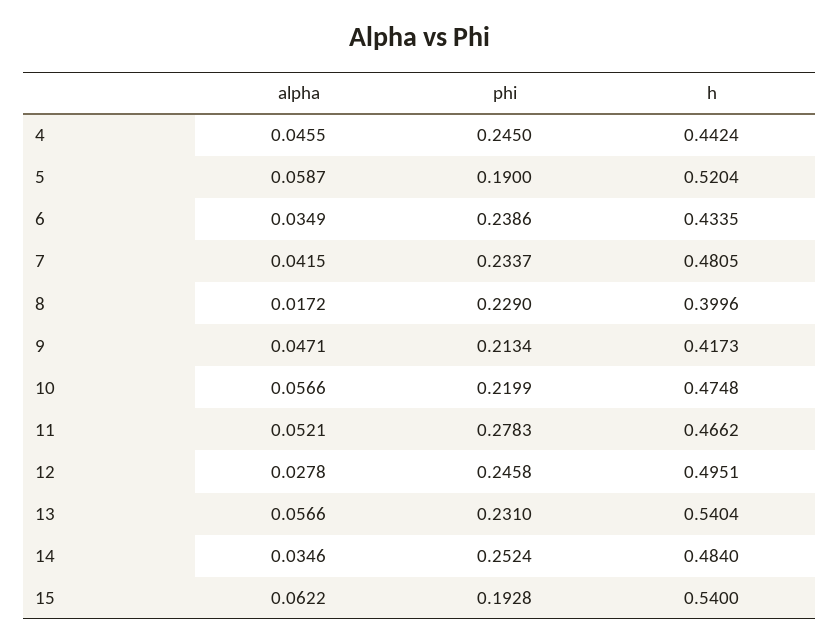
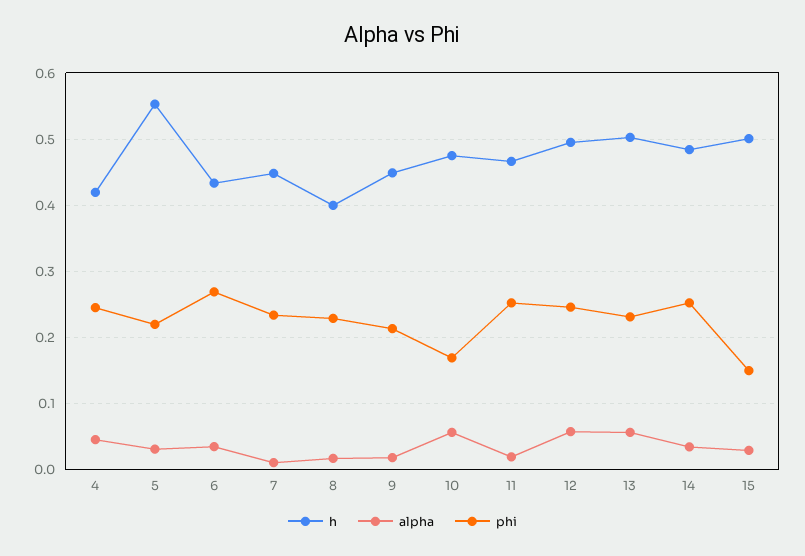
  {
    "alpha": {
      "4": 0.0455,
-     "5": 0.0587,
+     "5": 0.03,
      "6": 0.0349,
-     "7": 0.0415,
+     "7": 0.01,
      "8": 0.0172,
-     "9": 0.0471,
+     "9": 0.02,
      "10": 0.0566,
-     "11": 0.0521,
+     "11": 0.02,
-     "12": 0.0278,
+     "12": 0.06,
      "13": 0.0566,
      "14": 0.0346,
-     "15": 0.0622
+     "15": 0.03
    },
    "phi": {
      "4": 0.245,
-     "5": 0.19,
+     "5": 0.22,
-     "6": 0.2386,
+     "6": 0.27,
      "7": 0.2337,
      "8": 0.229,
      "9": 0.2134,
-     "10": 0.2199,
+     "10": 0.17,
-     "11": 0.2783,
+     "11": 0.25,
      "12": 0.2458,
      "13": 0.231,
      "14": 0.2524,
-     "15": 0.1928
+     "15": 0.15
    },
    "h": {
-     "4": 0.4424,
+     "4": 0.42,
-     "5": 0.5204,
+     "5": 0.55,
      "6": 0.4335,
-     "7": 0.4805,
+     "7": 0.45,
      "8": 0.3996,
-     "9": 0.4173,
+     "9": 0.45,
      "10": 0.4748,
      "11": 0.4662,
      "12": 0.4951,
-     "13": 0.5404,
+     "13": 0.5,
      "14": 0.484,
-     "15": 0.54
+     "15": 0.5
    }
  }

